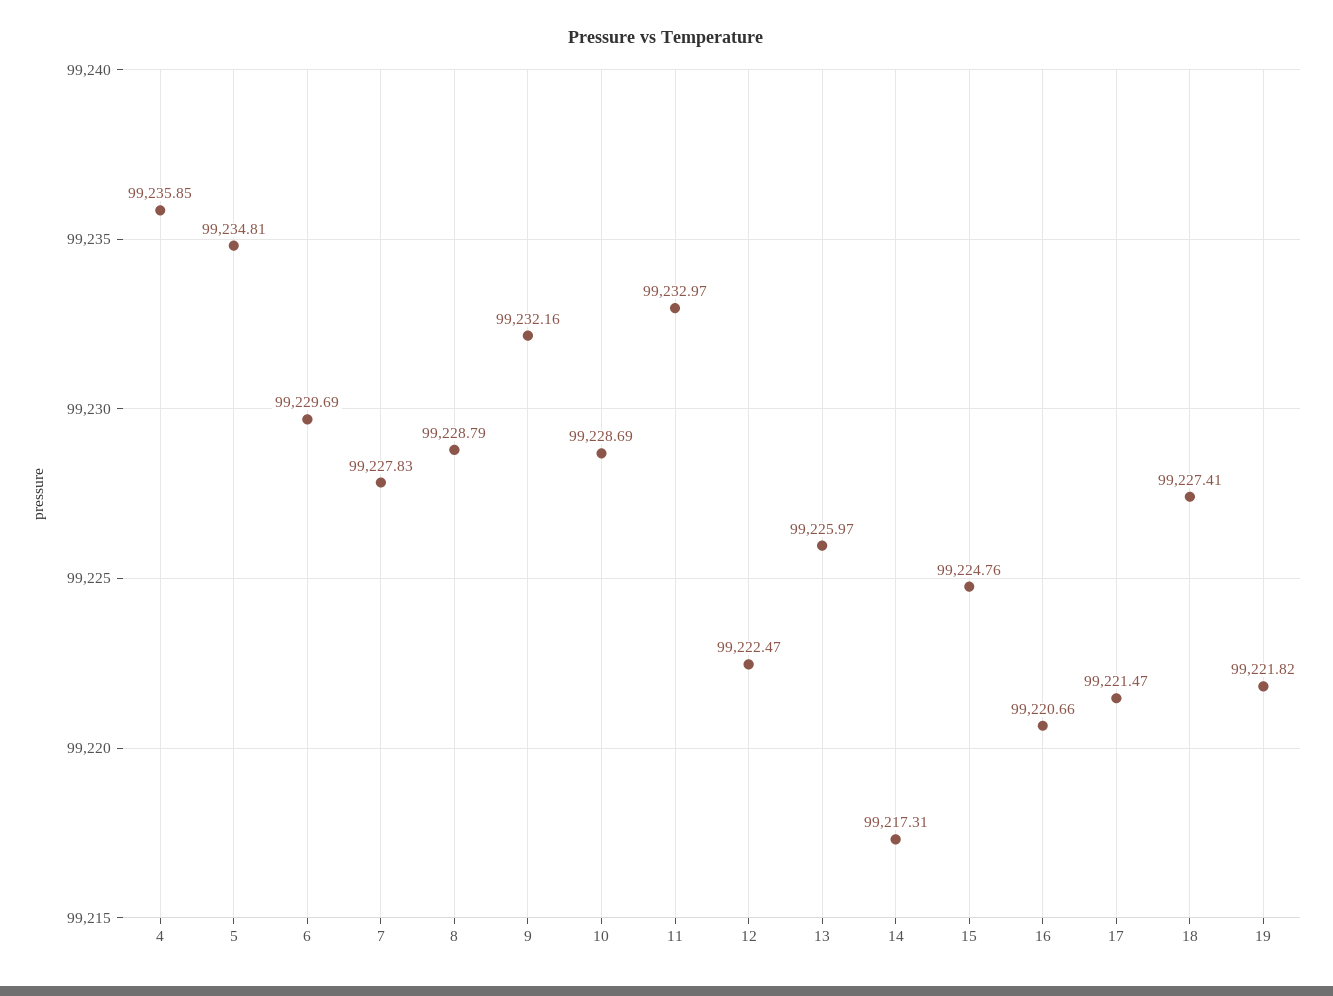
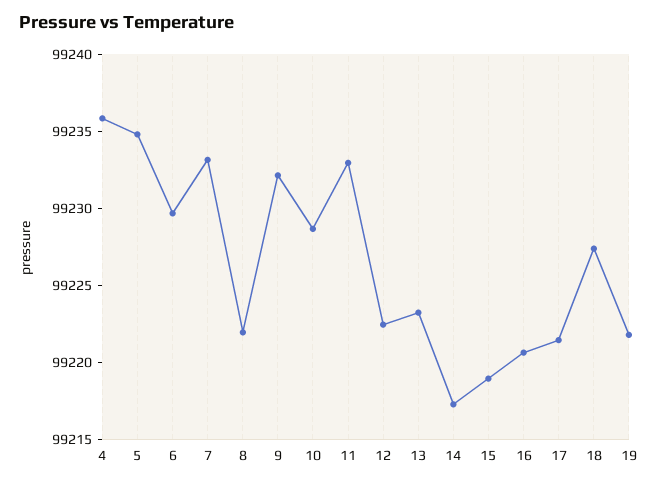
  {
    "4": 99235.85,
    "5": 99234.81,
    "6": 99229.69,
-   "7": 99227.83,
+   "7": 99233,
-   "8": 99228.79,
+   "8": 99222,
    "9": 99232.16,
    "10": 99228.69,
    "11": 99232.97,
    "12": 99222.47,
-   "13": 99225.97,
+   "13": 99223,
    "14": 99217.31,
-   "15": 99224.76,
+   "15": 99219,
    "16": 99220.66,
    "17": 99221.47,
    "18": 99227.41,
    "19": 99221.82
  }

